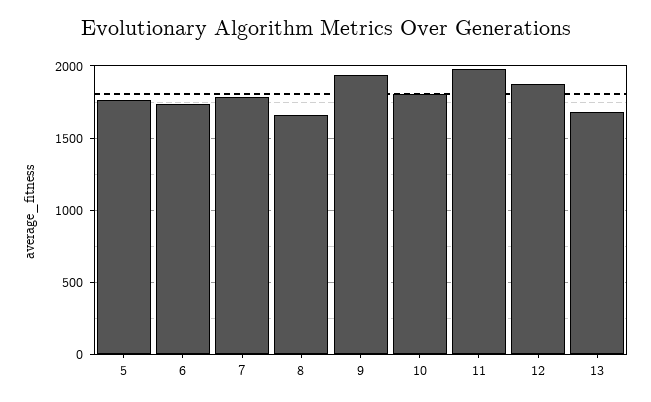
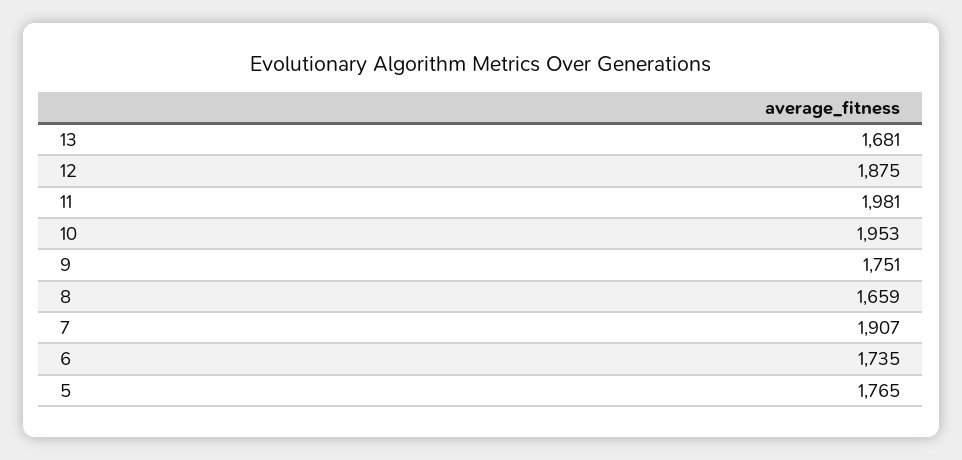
  {
    "5": 1765,
    "6": 1735,
-   "7": 1800,
+   "7": 1907,
    "8": 1659,
-   "9": 1950,
+   "9": 1751,
-   "10": 1800,
+   "10": 1953,
    "11": 1981,
    "12": 1875,
    "13": 1681
  }

